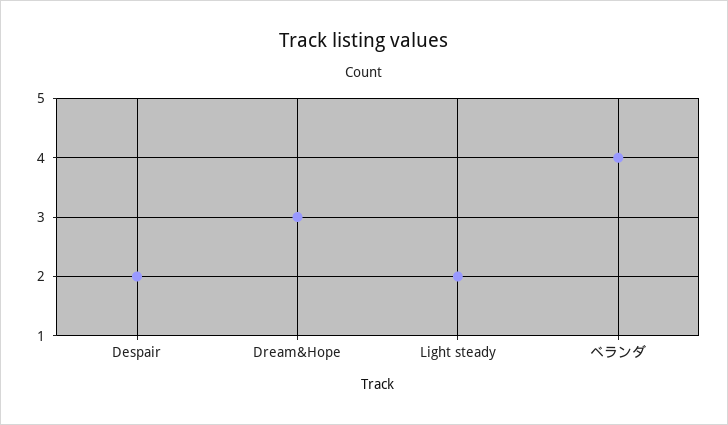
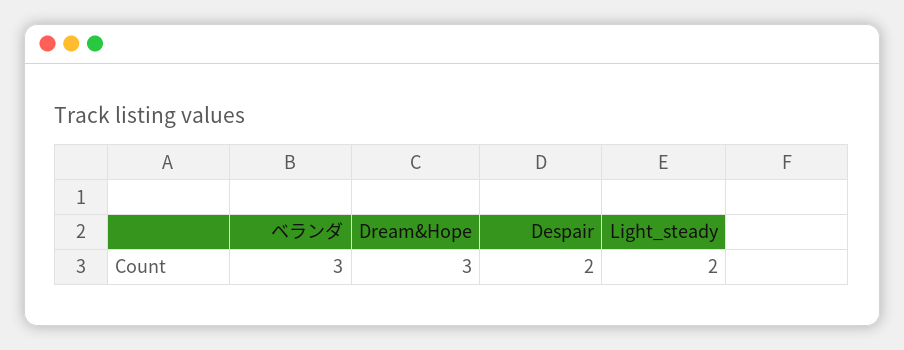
  {
    "Despair": 2,
    "Dream&Hope": 3,
    "Light steady": 2,
-   "ベランダ": 4
+   "ベランダ": 3
  }

